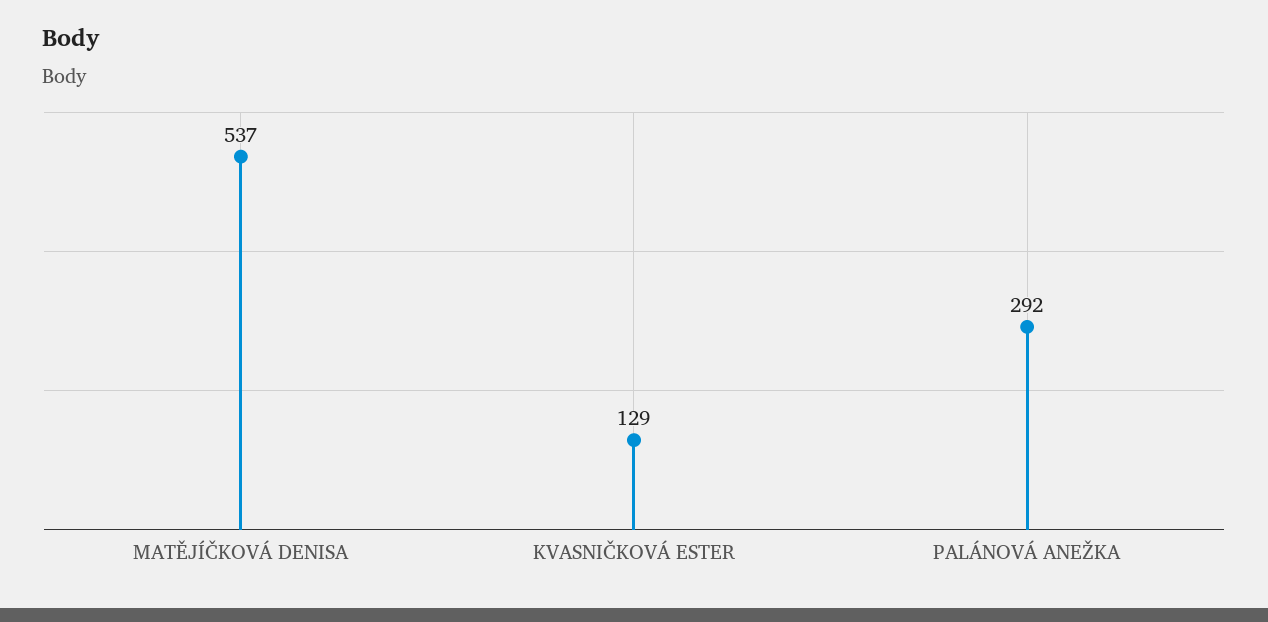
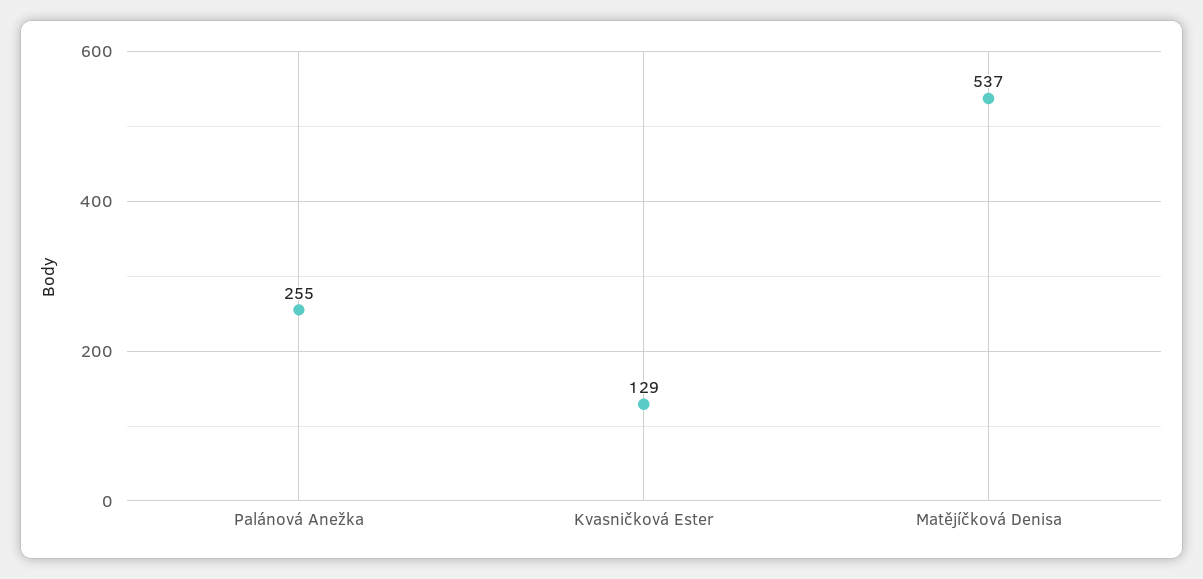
  {
    "MATĚJÍČKOVÁ DENISA": 537,
    "KVASNIČKOVÁ ESTER": 129,
-   "PALÁNOVÁ ANEŽKA": 292
+   "PALÁNOVÁ ANEŽKA": 255
  }

